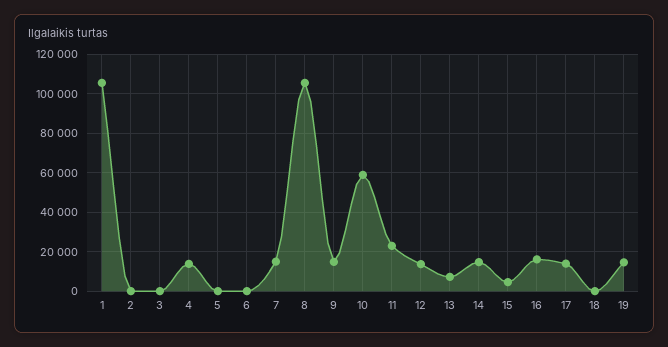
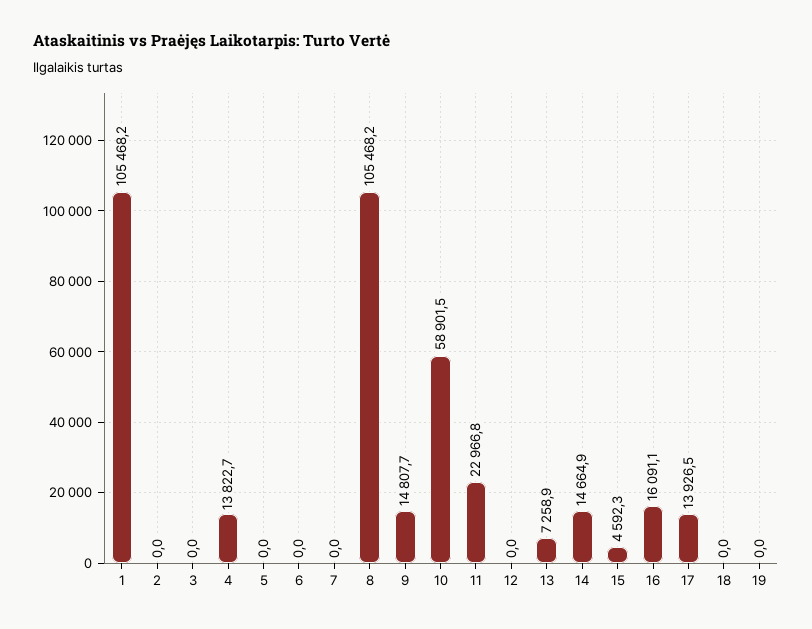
  {
    "1": 105468.2,
    "2": 0,
    "3": 0,
    "4": 13822.7,
    "5": 0,
    "6": 0,
-   "7": 15000,
+   "7": 0,
    "8": 105468.2,
    "9": 14807.7,
    "10": 58901.5,
    "11": 22966.8,
-   "12": 15000,
+   "12": 0,
    "13": 7258.9,
    "14": 14664.9,
    "15": 4592.3,
    "16": 16091.1,
    "17": 13926.5,
    "18": 0,
-   "19": 15000
+   "19": 0
  }

